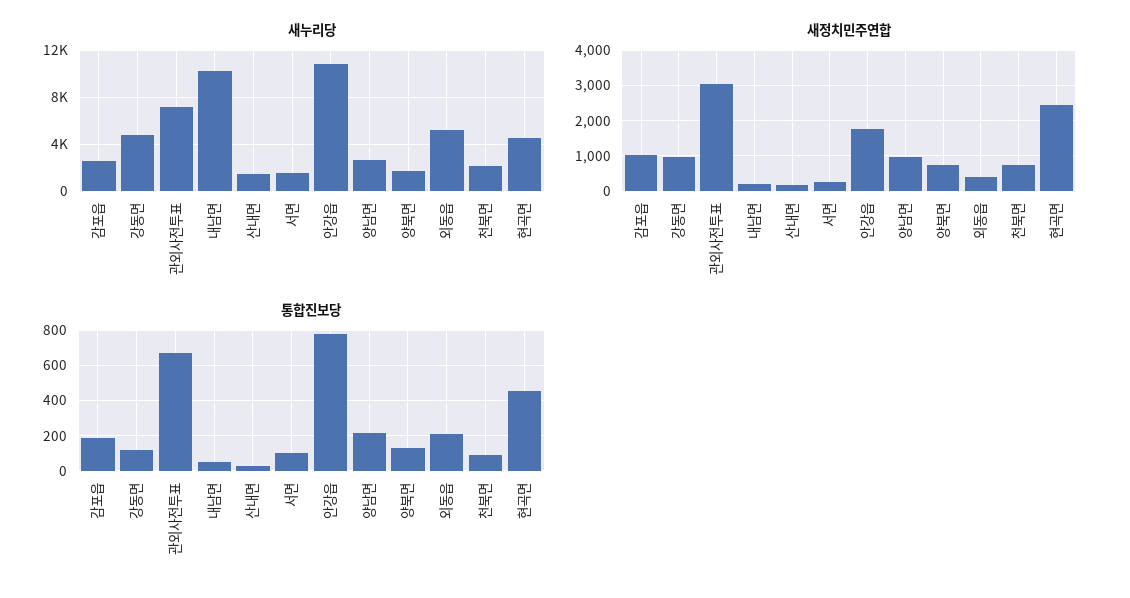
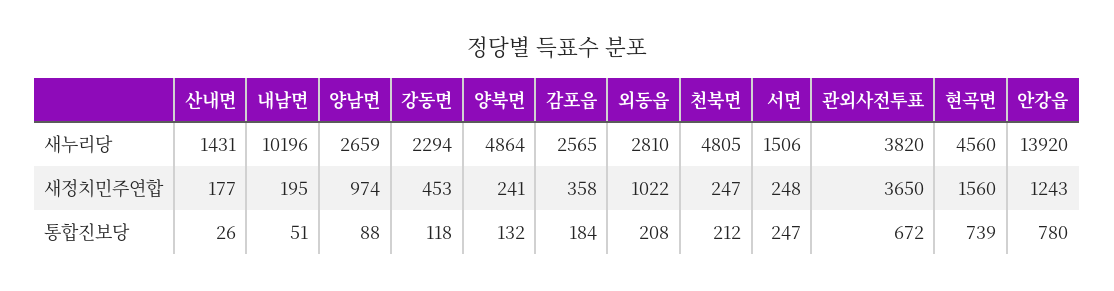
  {
    "새누리당": {
      "감포읍": 2565,
-     "강동면": 5000,
+     "강동면": 2294,
-     "관외사전투표": 7000,
+     "관외사전투표": 3820,
      "내남면": 10196,
      "산내면": 1431,
      "서면": 1506,
-     "안강읍": 11000,
+     "안강읍": 13920,
      "양남면": 2659,
-     "양북면": 2000,
+     "양북면": 4864,
-     "외동읍": 5000,
+     "외동읍": 2810,
-     "천북면": 2000,
+     "천북면": 4805,
      "현곡면": 4560
    },
    "새정치민주연합": {
-     "감포읍": 1000,
+     "감포읍": 358,
-     "강동면": 1000,
+     "강동면": 453,
-     "관외사전투표": 3000,
+     "관외사전투표": 3650,
      "내남면": 195,
      "산내면": 177,
      "서면": 248,
-     "안강읍": 1800,
+     "안강읍": 1243,
      "양남면": 974,
-     "양북면": 800,
+     "양북면": 241,
-     "외동읍": 400,
+     "외동읍": 1022,
-     "천북면": 800,
+     "천북면": 247,
-     "현곡면": 2400
+     "현곡면": 1560
    },
    "통합진보당": {
      "감포읍": 184,
      "강동면": 118,
      "관외사전투표": 672,
      "내남면": 51,
      "산내면": 26,
-     "서면": 100,
+     "서면": 247,
      "안강읍": 780,
-     "양남면": 200,
+     "양남면": 88,
      "양북면": 132,
      "외동읍": 208,
-     "천북면": 100,
+     "천북면": 212,
-     "현곡면": 450
+     "현곡면": 739
    }
  }

